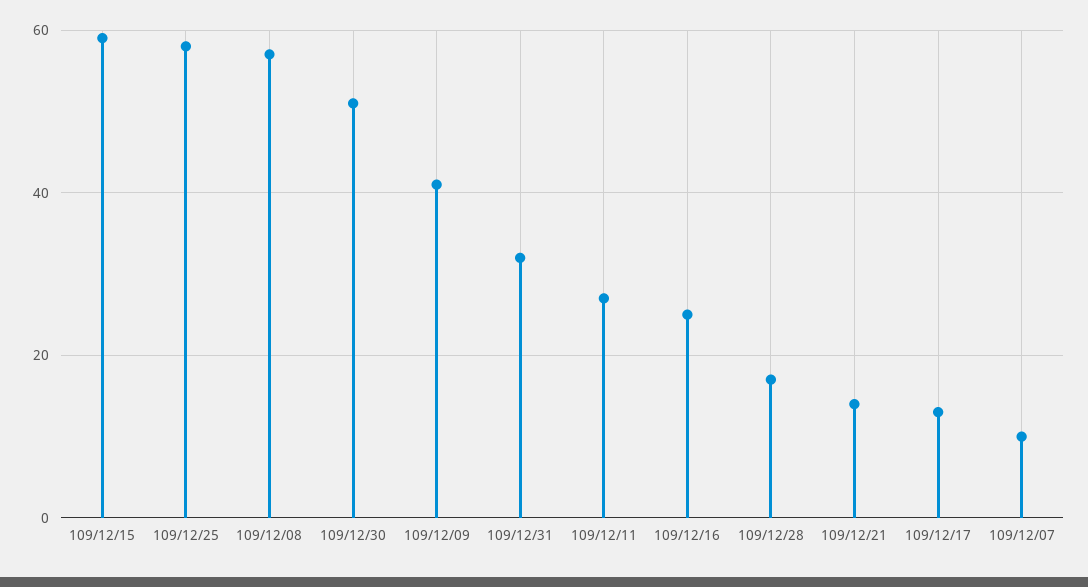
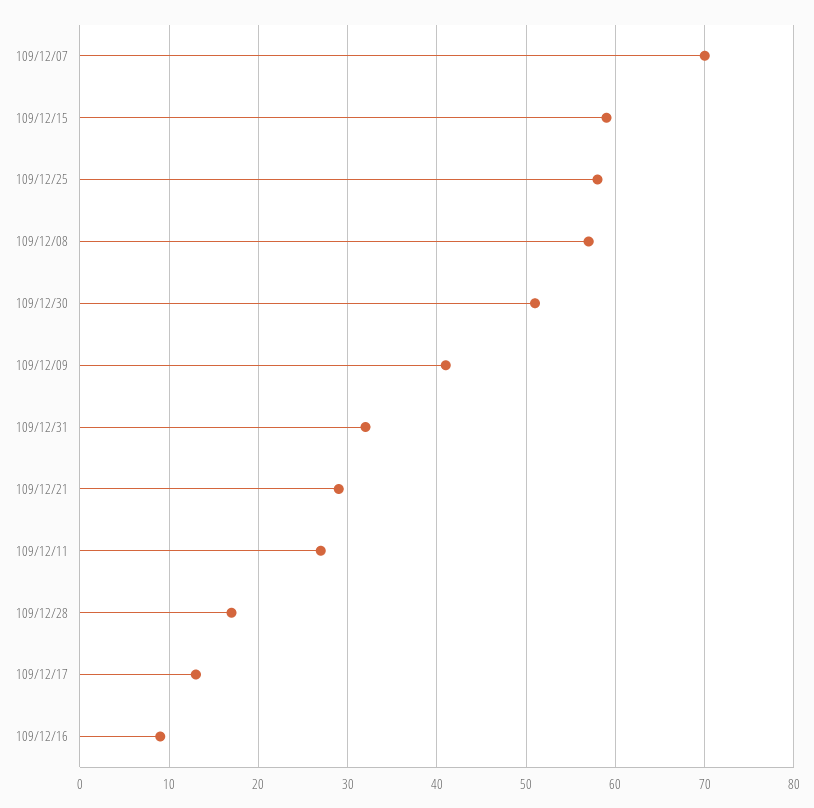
  {
    "109/12/15": 59,
    "109/12/25": 58,
    "109/12/08": 57,
    "109/12/30": 51,
    "109/12/09": 41,
    "109/12/31": 32,
    "109/12/11": 27,
-   "109/12/16": 25,
+   "109/12/16": 9,
    "109/12/28": 17,
-   "109/12/21": 15,
+   "109/12/21": 29,
    "109/12/17": 13,
-   "109/12/07": 10
+   "109/12/07": 70
  }

